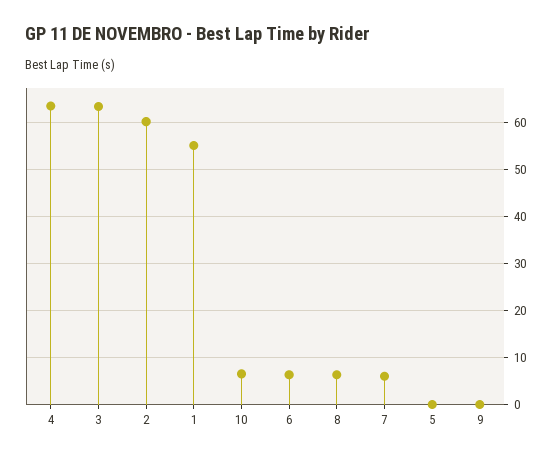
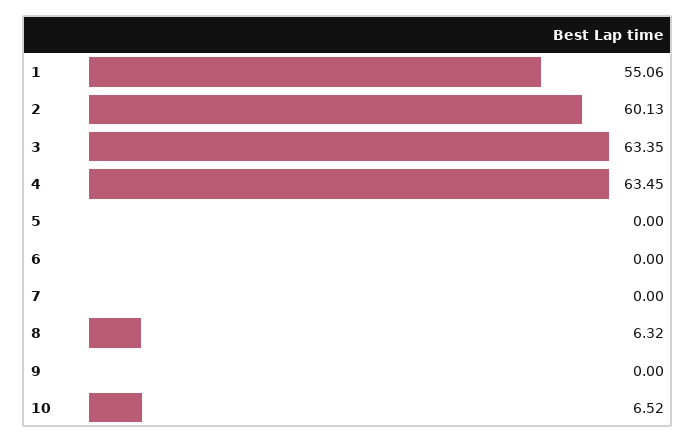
  {
    "4": 63.45,
    "3": 63.35,
    "2": 60.13,
    "1": 55.06,
    "10": 6.52,
-   "6": 6,
+   "6": 0,
    "8": 6.32,
-   "7": 6,
+   "7": 0,
    "5": 0,
    "9": 0
  }

